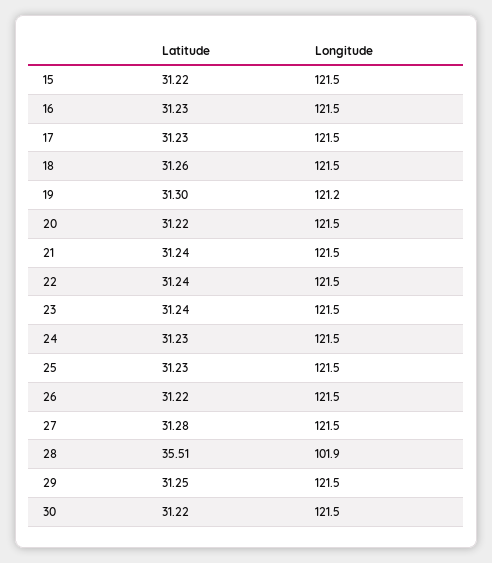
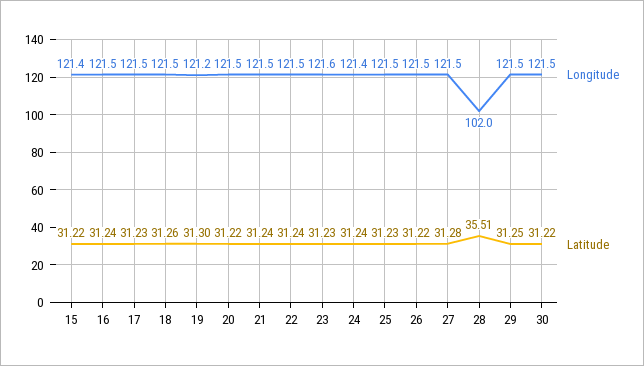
  {
    "Latitude": {
      "15": 31.22,
-     "16": 31.23,
+     "16": 31.24,
      "17": 31.23,
      "18": 31.26,
      "19": 31.3,
      "20": 31.22,
      "21": 31.24,
      "22": 31.24,
-     "23": 31.24,
+     "23": 31.23,
-     "24": 31.23,
+     "24": 31.24,
      "25": 31.23,
      "26": 31.22,
      "27": 31.28,
      "28": 35.51,
      "29": 31.25,
      "30": 31.22
    },
    "Longitude": {
-     "15": 121.5,
+     "15": 121.4,
      "16": 121.5,
      "17": 121.5,
      "18": 121.5,
      "19": 121.2,
      "20": 121.5,
      "21": 121.5,
      "22": 121.5,
-     "23": 121.5,
+     "23": 121.6,
-     "24": 121.5,
+     "24": 121.4,
      "25": 121.5,
      "26": 121.5,
      "27": 121.5,
-     "28": 101.9,
+     "28": 102,
      "29": 121.5,
      "30": 121.5
    }
  }

